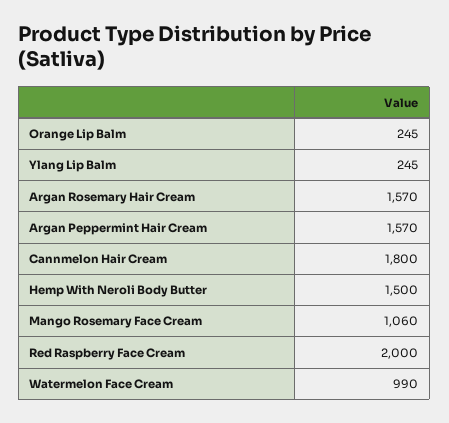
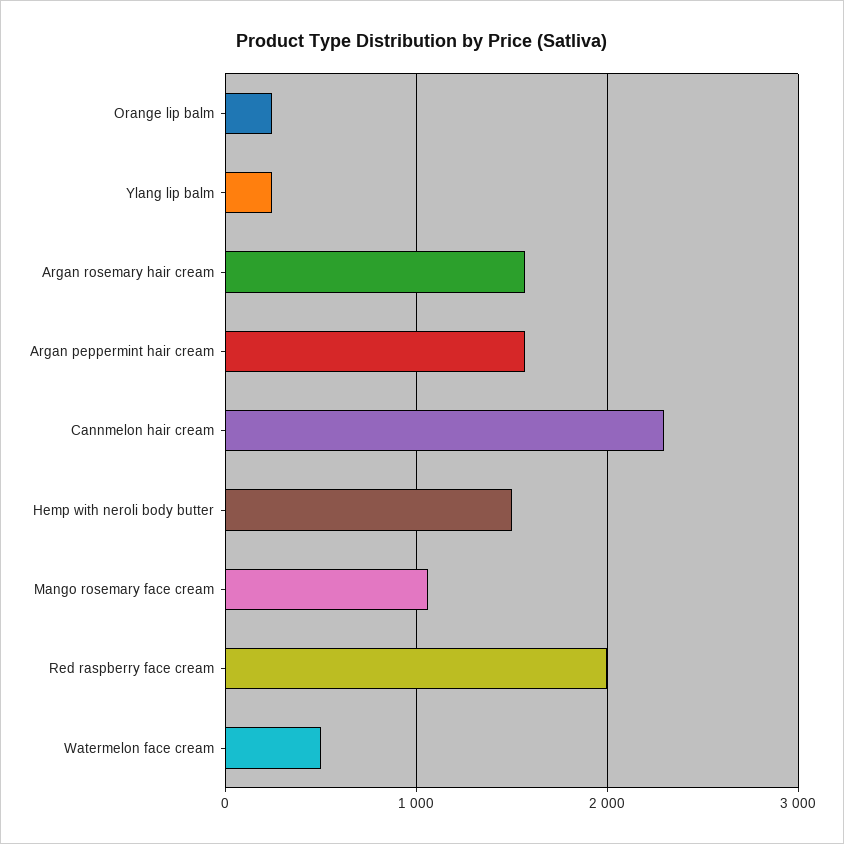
  {
    "Orange Lip Balm": 245,
    "Ylang Lip Balm": 245,
    "Argan Rosemary Hair Cream": 1570,
    "Argan Peppermint Hair Cream": 1570,
-   "Cannmelon Hair Cream": 1800,
+   "Cannmelon Hair Cream": 2300,
    "Hemp With Neroli Body Butter": 1500,
    "Mango Rosemary Face Cream": 1060,
    "Red Raspberry Face Cream": 2000,
-   "Watermelon Face Cream": 990
+   "Watermelon Face Cream": 500
  }

